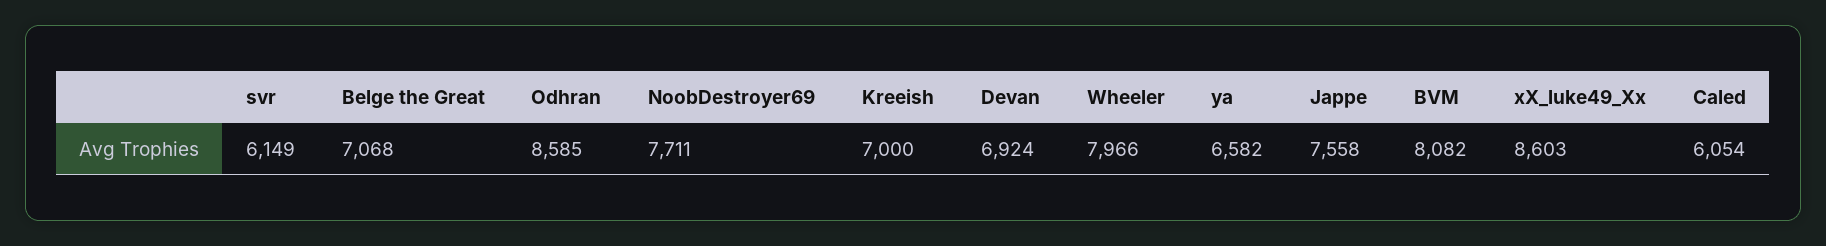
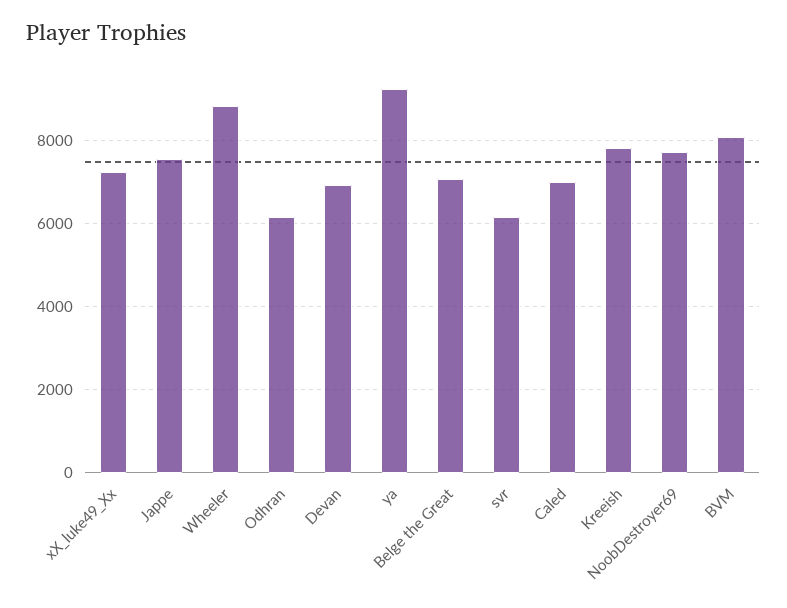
  {
    "svr": 6149,
    "Belge the Great": 7068,
-   "Odhran": 8585,
+   "Odhran": 6200,
    "NoobDestroyer69": 7711,
-   "Kreeish": 7000,
+   "Kreeish": 7800,
    "Devan": 6924,
-   "Wheeler": 7966,
+   "Wheeler": 8800,
-   "ya": 6582,
+   "ya": 9200,
    "Jappe": 7558,
    "BVM": 8082,
-   "xX_luke49_Xx": 8603,
+   "xX_luke49_Xx": 7200,
-   "Caled": 6054
+   "Caled": 7000
  }

